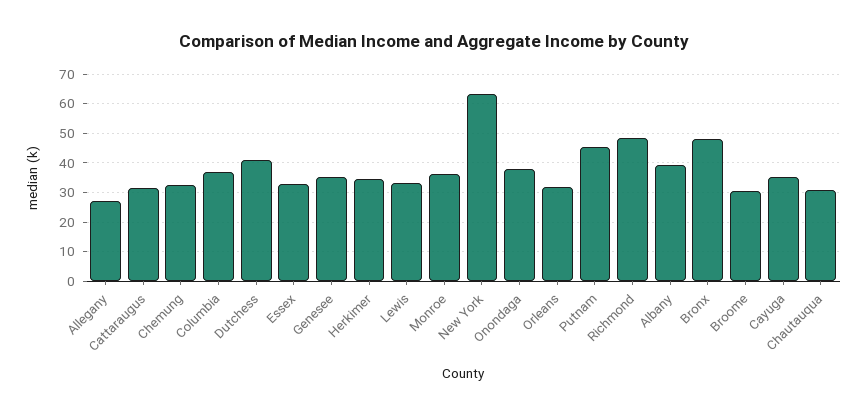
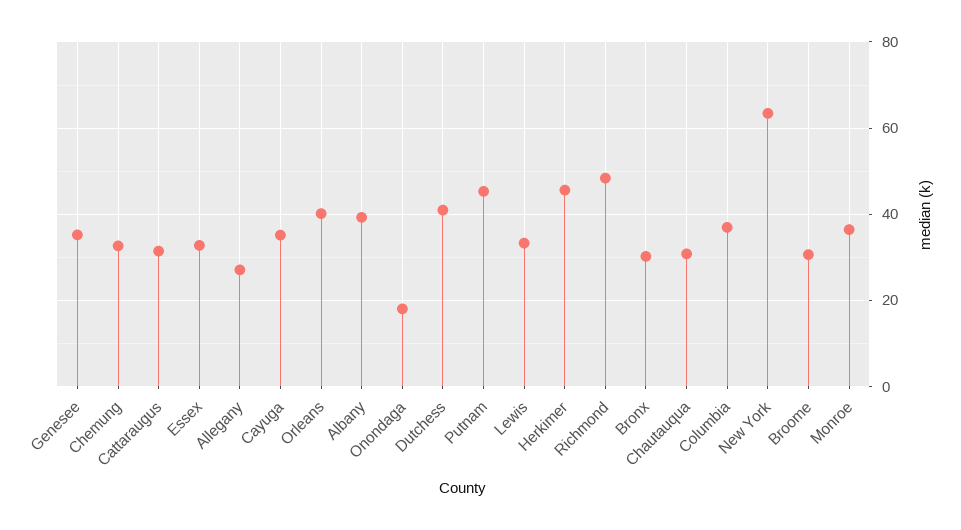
  {
    "Allegany": 28,
    "Cattaraugus": 32,
    "Chemung": 32,
    "Columbia": 36,
    "Dutchess": 40,
    "Essex": 32,
    "Genesee": 36,
-   "Herkimer": 35,
+   "Herkimer": 46,
    "Lewis": 34,
    "Monroe": 36,
    "New York": 64,
-   "Onondaga": 37.5,
+   "Onondaga": 18,
-   "Orleans": 32.5,
+   "Orleans": 40,
    "Putnam": 46,
    "Richmond": 48,
    "Albany": 40,
-   "Bronx": 47.5,
+   "Bronx": 30,
    "Broome": 30,
    "Cayuga": 36,
    "Chautauqua": 30
  }

